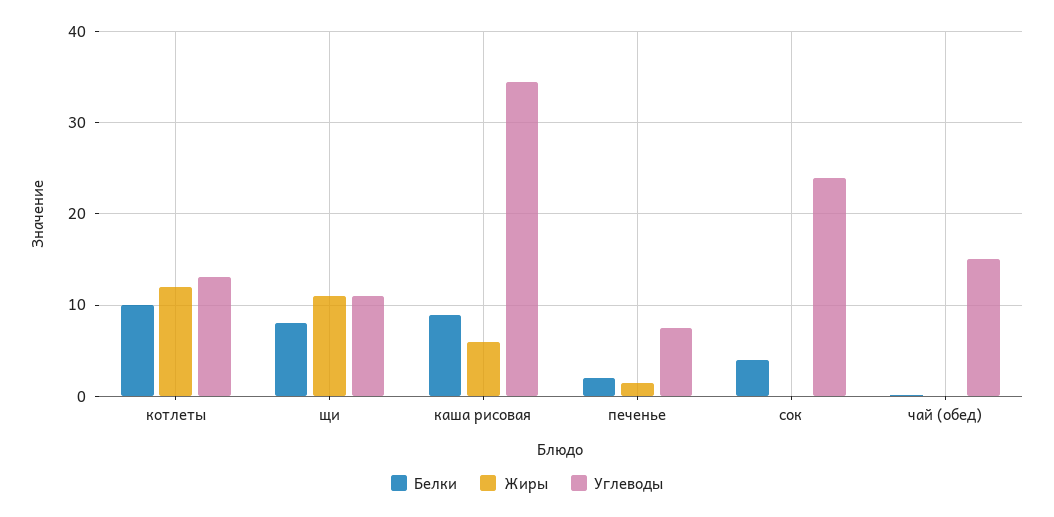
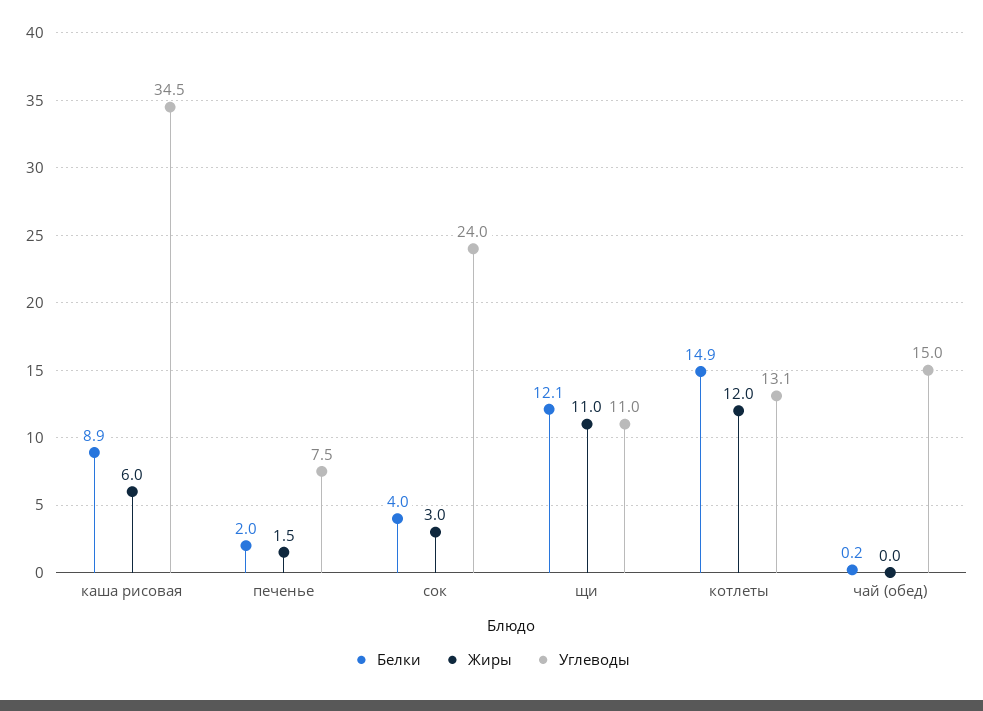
  {
    "Белки": {
-     "котлеты": 10,
+     "котлеты": 14.9,
-     "щи": 8,
+     "щи": 12.1,
      "каша рисовая": 8.9,
      "печенье": 2,
      "сок": 4,
      "чай (обед)": 0.2
    },
    "Жиры": {
      "котлеты": 12,
      "щи": 11,
      "каша рисовая": 6,
      "печенье": 1.5,
-     "сок": 0,
+     "сок": 3,
      "чай (обед)": 0
    },
    "Углеводы": {
      "котлеты": 13.1,
      "щи": 11,
      "каша рисовая": 34.5,
      "печенье": 7.5,
      "сок": 24,
      "чай (обед)": 15
    }
  }

